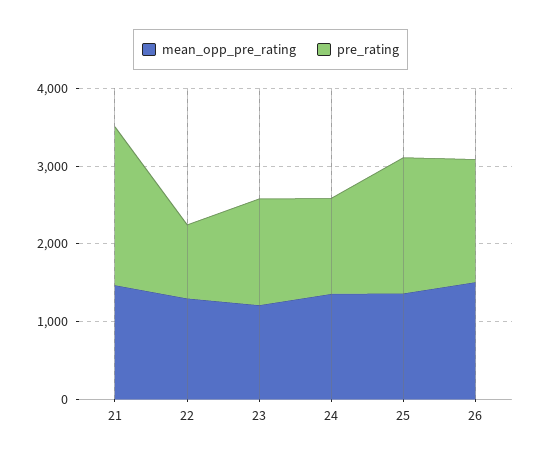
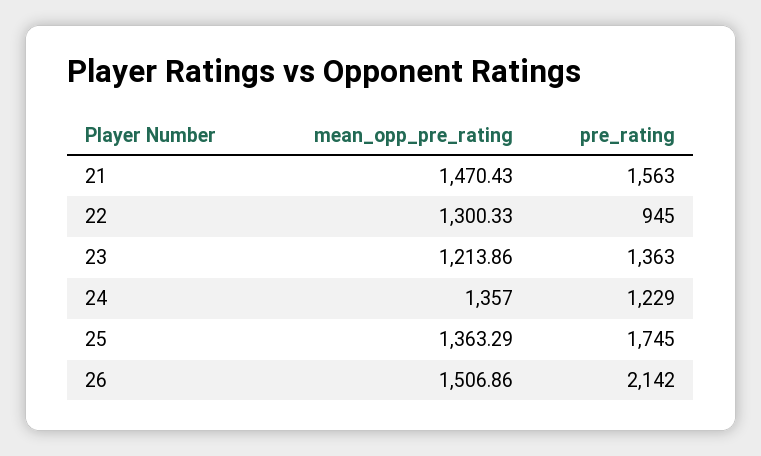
  {
    "mean_opp_pre_rating": {
      "21": 1470.43,
      "22": 1300.33,
      "23": 1213.86,
      "24": 1357,
      "25": 1363.29,
      "26": 1506.86
    },
    "pre_rating": {
-     "21": 2000,
+     "21": 1563,
      "22": 945,
      "23": 1363,
      "24": 1229,
      "25": 1745,
-     "26": 1600
+     "26": 2142
    }
  }

